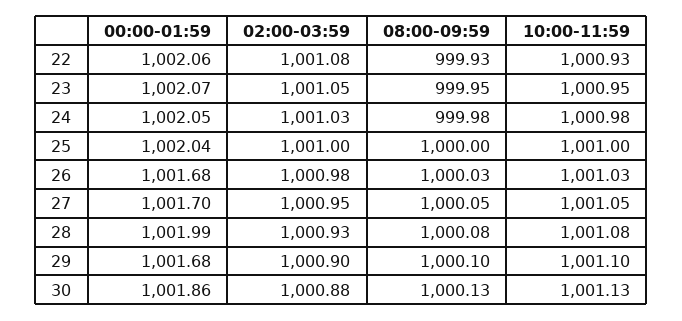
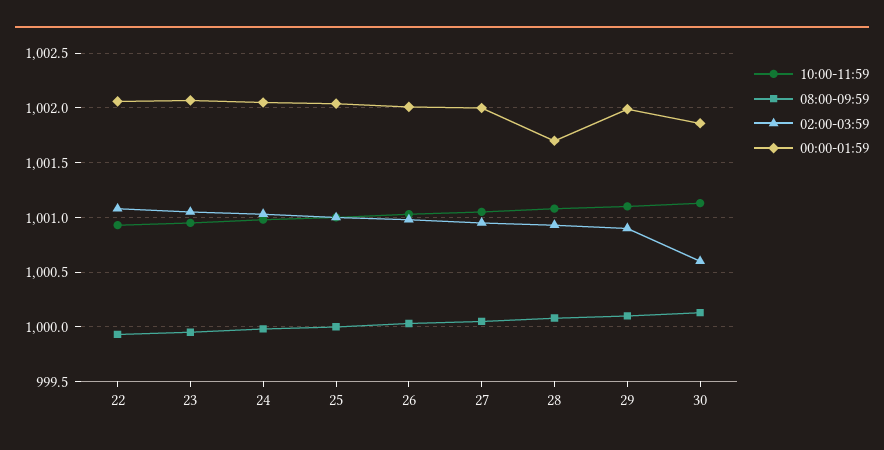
  {
    "00:00-01:59": {
      "22": 1002.06,
      "23": 1002.07,
      "24": 1002.05,
      "25": 1002.04,
-     "26": 1001.68,
+     "26": 1002,
-     "27": 1001.7,
+     "27": 1002,
-     "28": 1001.99,
+     "28": 1001.7,
-     "29": 1001.68,
+     "29": 1002,
      "30": 1001.86
    },
    "02:00-03:59": {
      "22": 1001.08,
      "23": 1001.05,
      "24": 1001.03,
      "25": 1001,
      "26": 1000.98,
      "27": 1000.95,
      "28": 1000.93,
      "29": 1000.9,
-     "30": 1000.88
+     "30": 1000.6
    },
    "08:00-09:59": {
      "22": 999.93,
      "23": 999.95,
      "24": 999.98,
      "25": 1000,
      "26": 1000.03,
      "27": 1000.05,
      "28": 1000.08,
      "29": 1000.1,
      "30": 1000.13
    },
    "10:00-11:59": {
      "22": 1000.93,
      "23": 1000.95,
      "24": 1000.98,
      "25": 1001,
      "26": 1001.03,
      "27": 1001.05,
      "28": 1001.08,
      "29": 1001.1,
      "30": 1001.13
    }
  }

